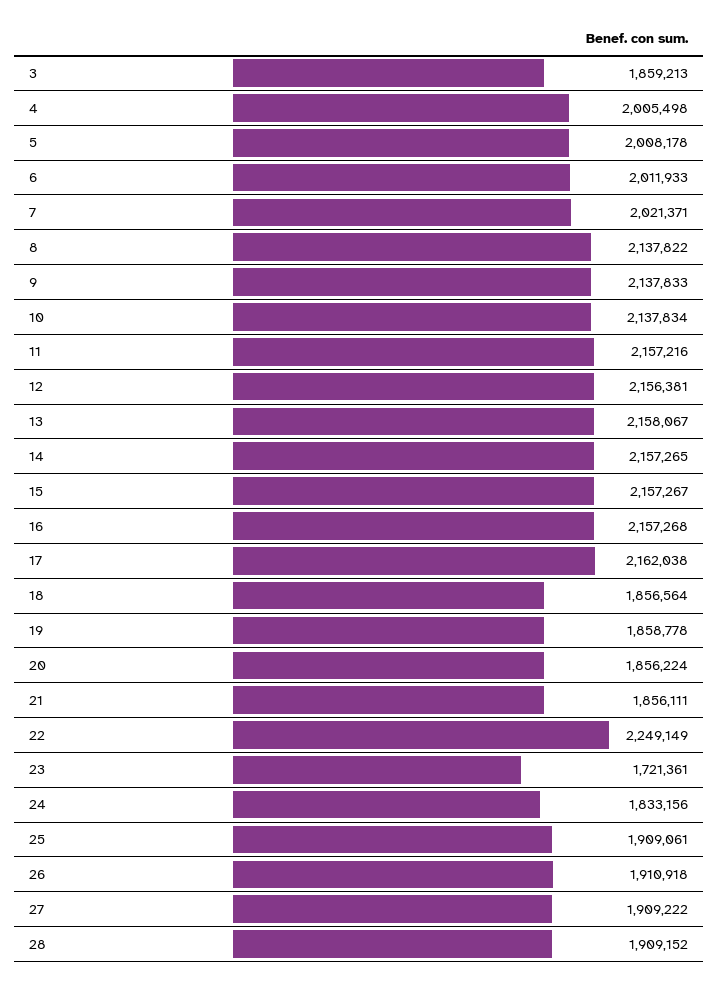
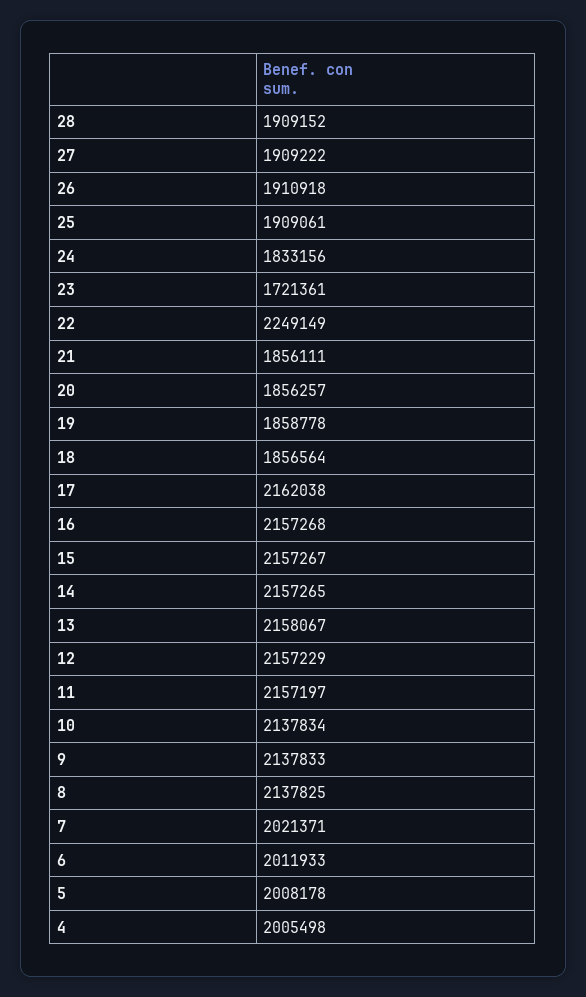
  {
-   "3": 1859213,
    "4": 2005498,
    "5": 2008178,
    "6": 2011933,
    "7": 2021371,
-   "8": 2137822,
+   "8": 2137825,
    "9": 2137833,
    "10": 2137834,
-   "11": 2157216,
+   "11": 2157197,
-   "12": 2156381,
+   "12": 2157229,
    "13": 2158067,
    "14": 2157265,
    "15": 2157267,
    "16": 2157268,
    "17": 2162038,
    "18": 1856564,
    "19": 1858778,
-   "20": 1856224,
+   "20": 1856257,
    "21": 1856111,
    "22": 2249149,
    "23": 1721361,
    "24": 1833156,
    "25": 1909061,
    "26": 1910918,
    "27": 1909222,
    "28": 1909152
  }

